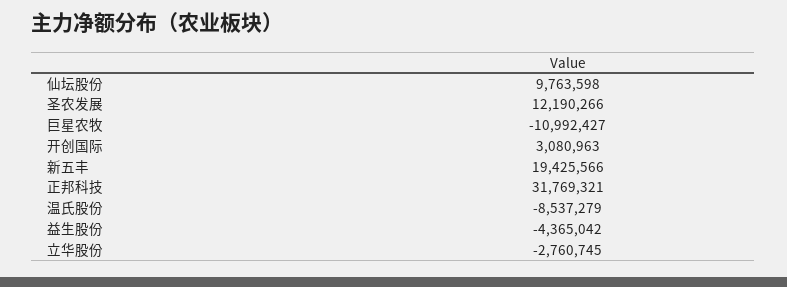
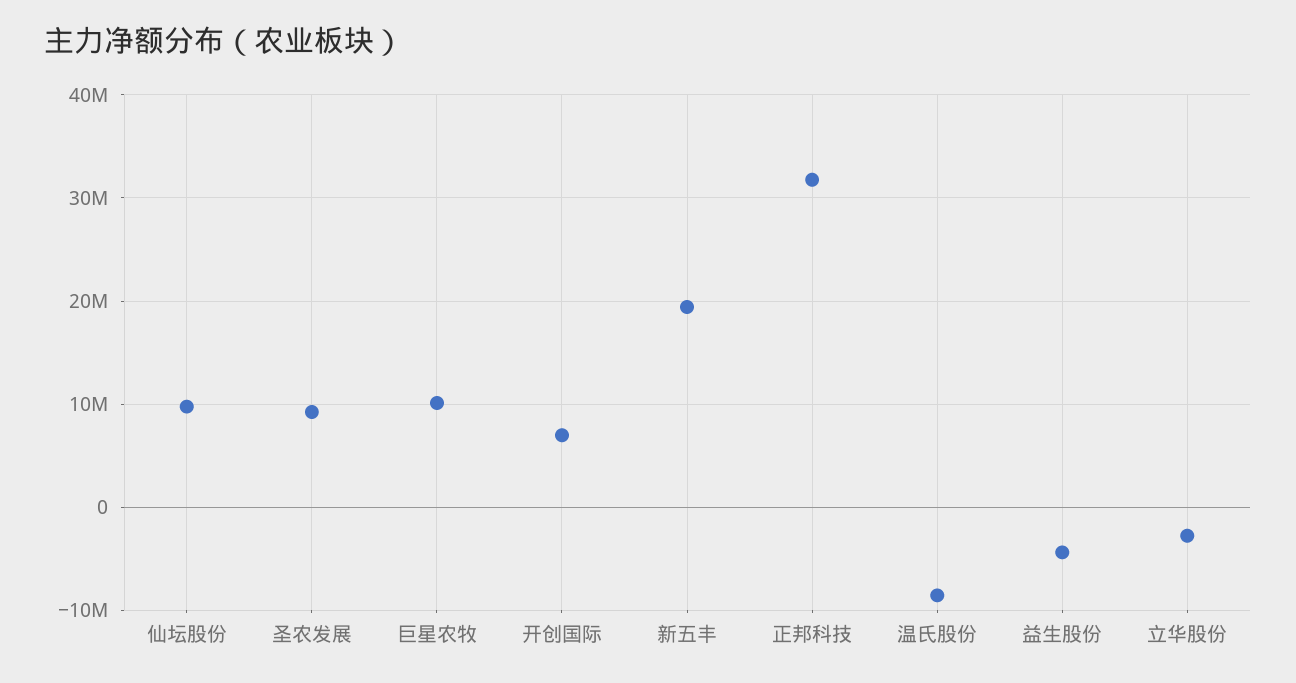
  {
    "仙坛股份": 9763598,
-   "圣农发展": 12190266,
+   "圣农发展": 9000000,
-   "巨星农牧": -10992427,
+   "巨星农牧": 10000000,
-   "开创国际": 3080963,
+   "开创国际": 7000000,
    "新五丰": 19425566,
    "正邦科技": 31769321,
    "温氏股份": -8537279,
    "益生股份": -4365042,
    "立华股份": -2760745
  }

